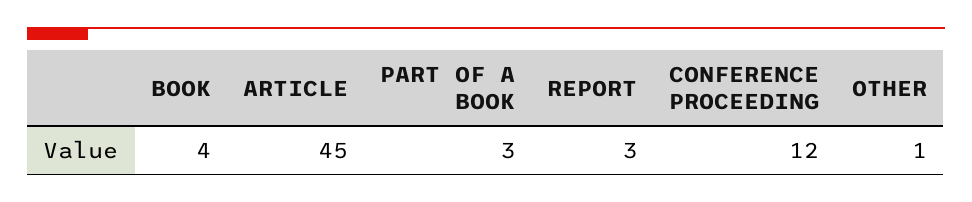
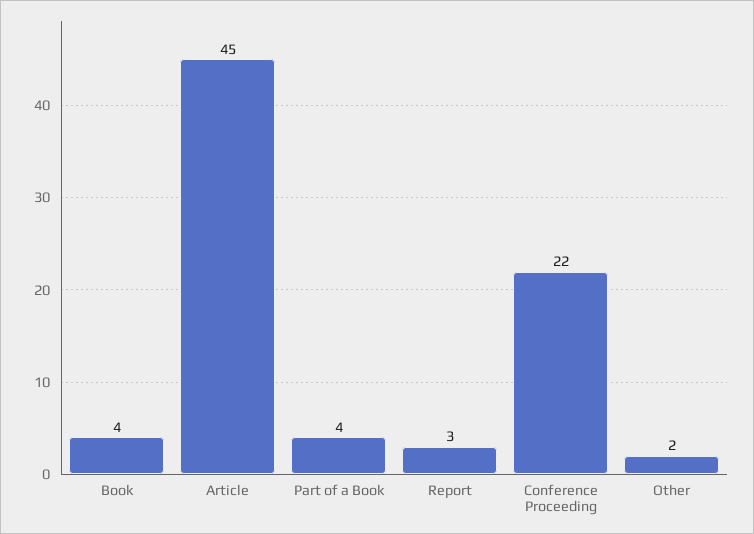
  {
    "BOOK": 4,
    "ARTICLE": 45,
-   "PART OF A BOOK": 3,
+   "PART OF A BOOK": 4,
    "REPORT": 3,
-   "CONFERENCE PROCEEDING": 12,
+   "CONFERENCE PROCEEDING": 22,
-   "OTHER": 1
+   "OTHER": 2
  }

